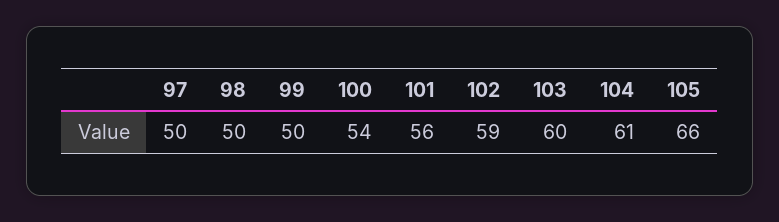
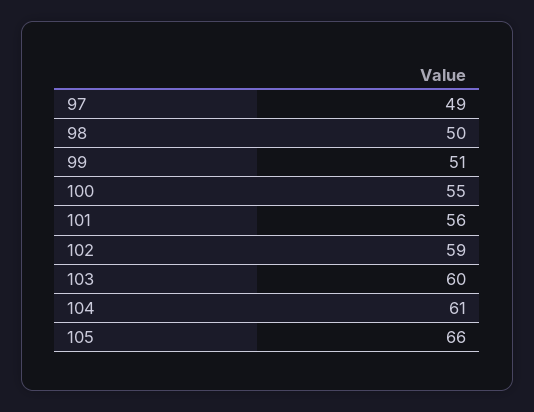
  {
-   "97": 50,
+   "97": 49,
    "98": 50,
-   "99": 50,
+   "99": 51,
-   "100": 54,
+   "100": 55,
    "101": 56,
    "102": 59,
    "103": 60,
    "104": 61,
    "105": 66
  }

